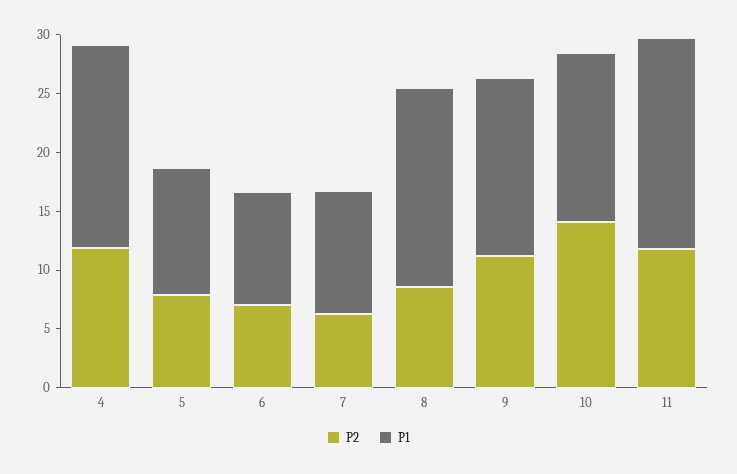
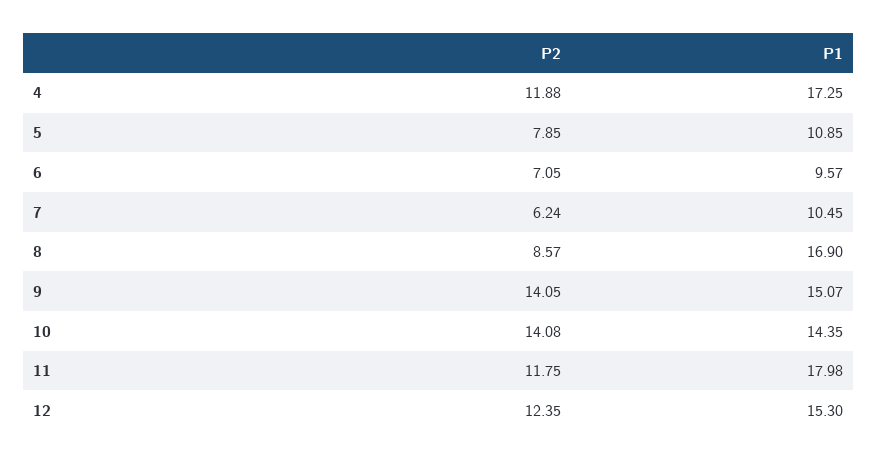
  {
    "P2": {
      "4": 11.88,
      "5": 7.85,
      "6": 7.05,
      "7": 6.24,
      "8": 8.57,
-     "9": 11,
+     "9": 14.05,
      "10": 14.08,
-     "11": 11.75
+     "11": 11.75,
+     "12": 12.35
    },
    "P1": {
      "4": 17.25,
      "5": 10.85,
      "6": 9.57,
      "7": 10.45,
      "8": 16.9,
      "9": 15.07,
      "10": 14.35,
-     "11": 17.98
+     "11": 17.98,
+     "12": 15.3
    }
  }

